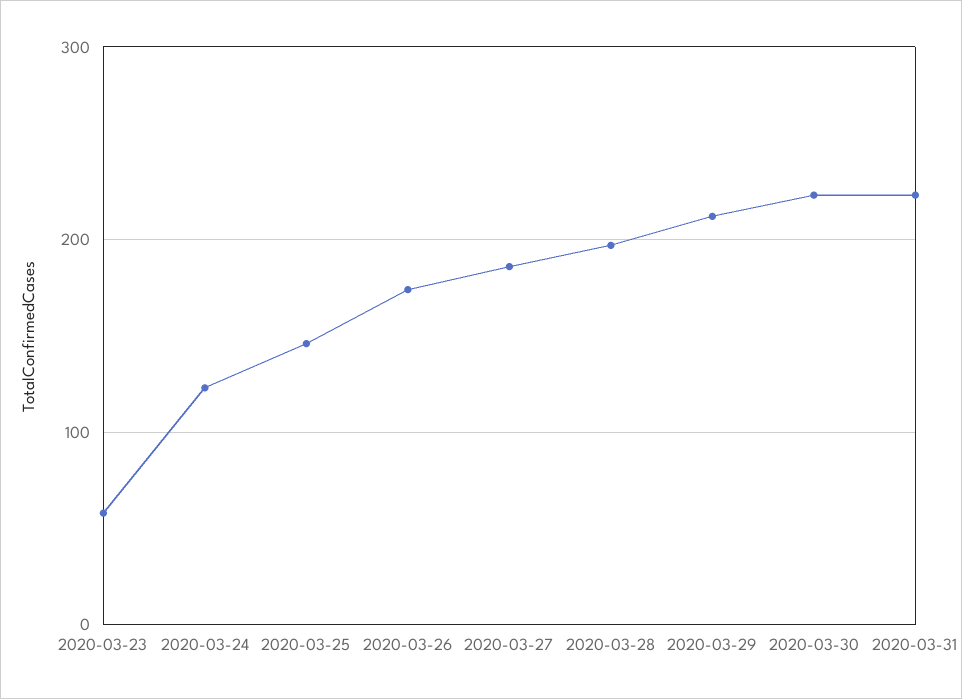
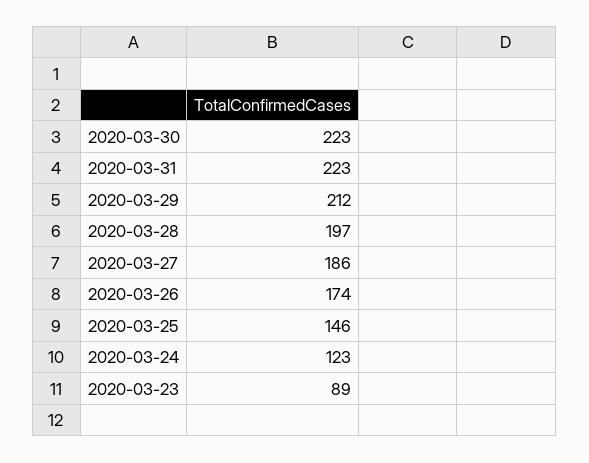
  {
-   "2020-03-23": 60,
+   "2020-03-23": 89,
    "2020-03-24": 123,
    "2020-03-25": 146,
    "2020-03-26": 174,
    "2020-03-27": 186,
    "2020-03-28": 197,
    "2020-03-29": 212,
    "2020-03-30": 223,
    "2020-03-31": 223
  }

